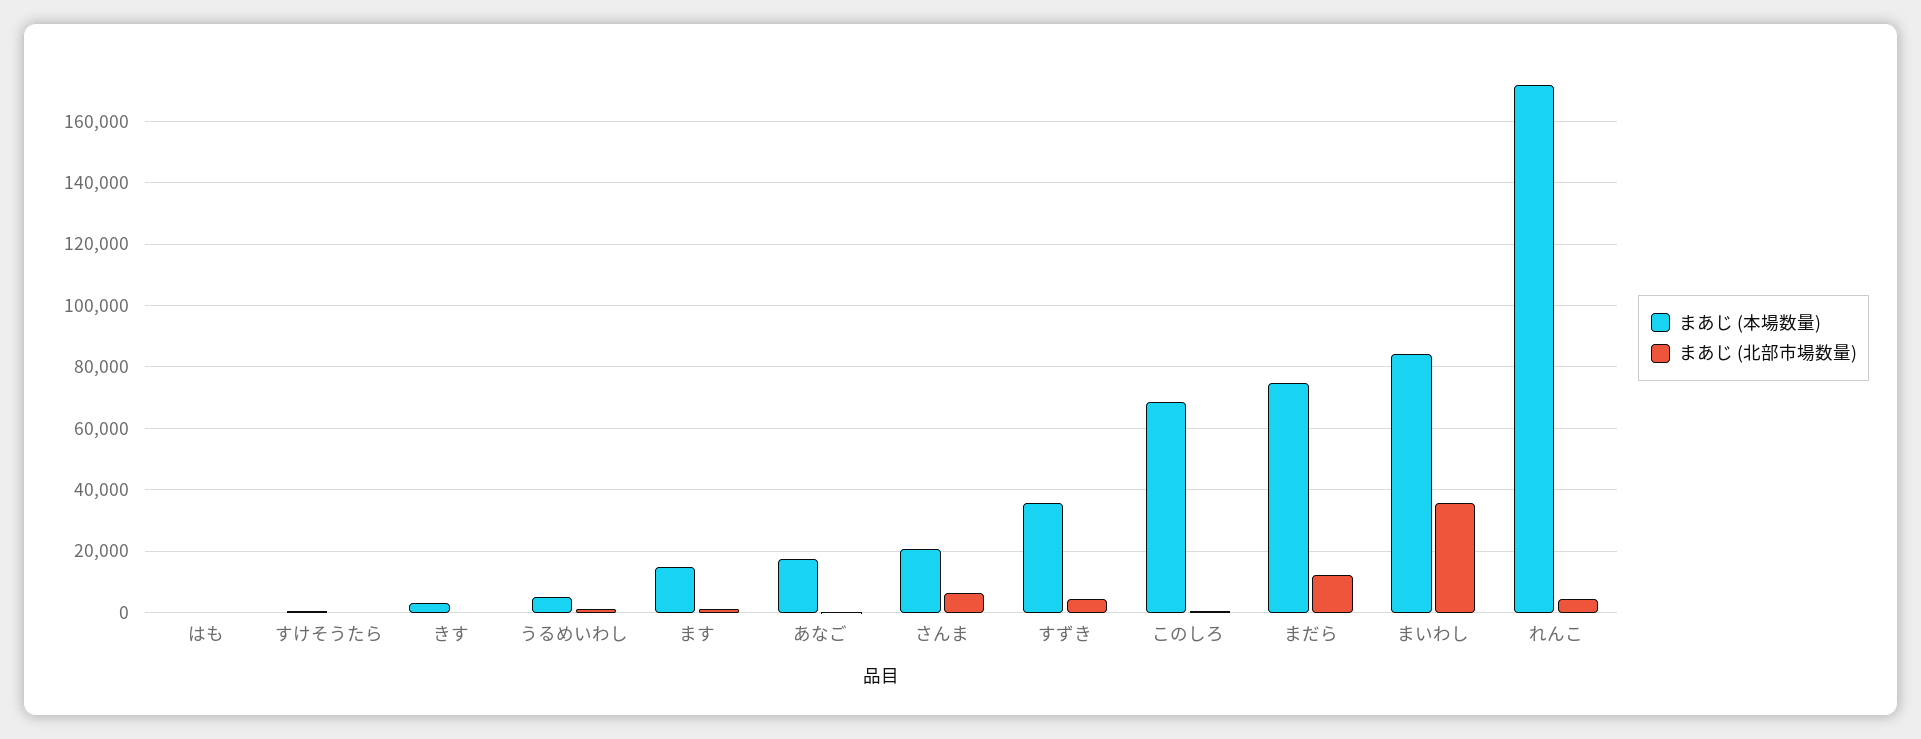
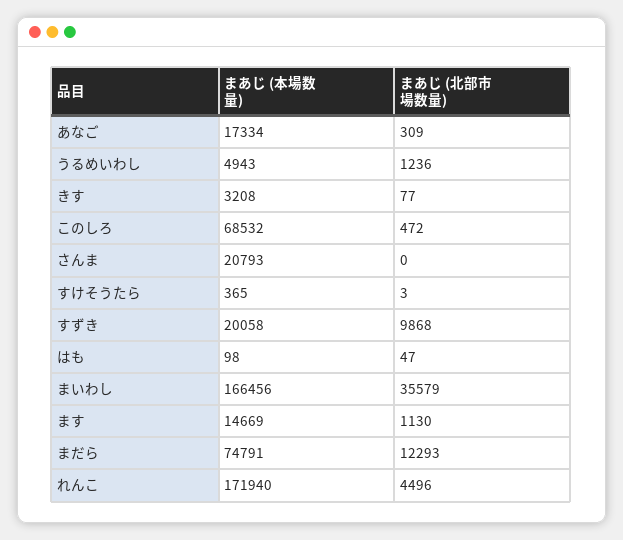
  {
    "まあじ (本場数量)": {
      "はも": 98,
      "すけそうたら": 365,
      "きす": 3208,
      "うるめいわし": 4943,
      "ます": 14669,
      "あなご": 17334,
      "さんま": 20793,
-     "すずき": 36000,
+     "すずき": 20058,
      "このしろ": 68532,
      "まだら": 74791,
-     "まいわし": 84000,
+     "まいわし": 166456,
      "れんこ": 171940
    },
    "まあじ (北部市場数量)": {
      "はも": 47,
      "すけそうたら": 3,
      "きす": 77,
      "うるめいわし": 1236,
      "ます": 1130,
      "あなご": 309,
-     "さんま": 6000,
+     "さんま": 0,
-     "すずき": 4000,
+     "すずき": 9868,
      "このしろ": 472,
      "まだら": 12293,
      "まいわし": 35579,
      "れんこ": 4496
    }
  }

